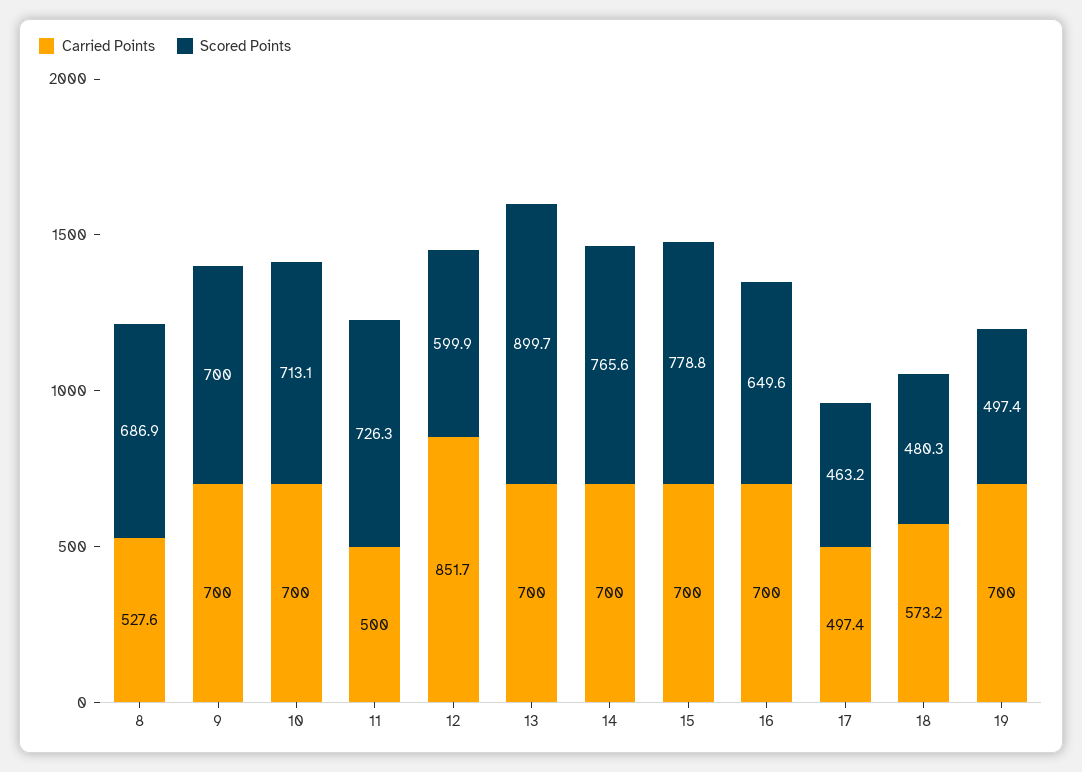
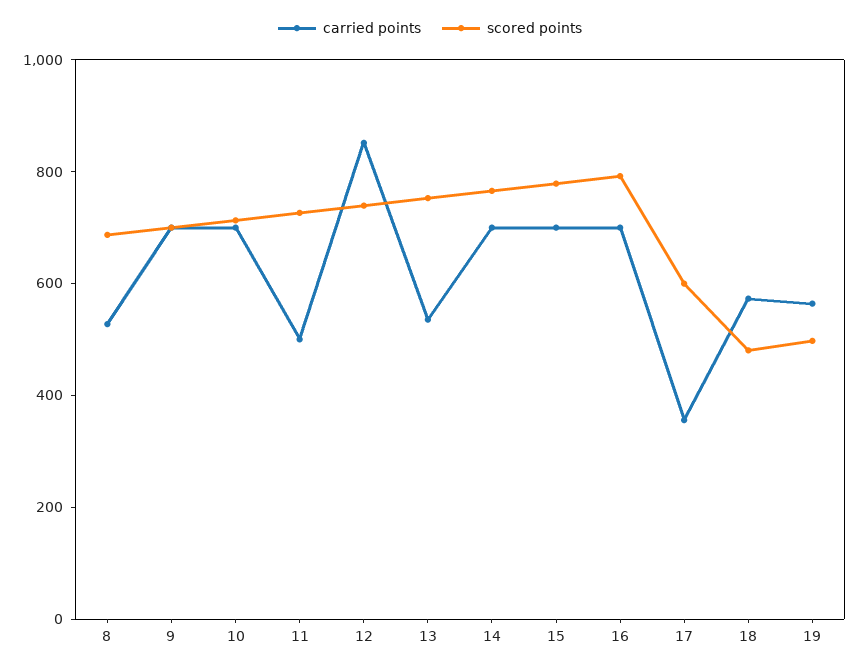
  {
    "Carried Points": {
      "8": 527.6,
      "9": 700,
      "10": 700,
      "11": 500,
      "12": 851.7,
-     "13": 700,
+     "13": 550,
      "14": 700,
      "15": 700,
      "16": 700,
-     "17": 497.4,
+     "17": 350,
      "18": 573.2,
-     "19": 700
+     "19": 550
    },
    "Scored Points": {
      "8": 686.9,
      "9": 700,
      "10": 713.1,
      "11": 726.3,
-     "12": 599.9,
+     "12": 750,
-     "13": 899.7,
+     "13": 750,
      "14": 765.6,
      "15": 778.8,
-     "16": 649.6,
+     "16": 800,
-     "17": 463.2,
+     "17": 600,
      "18": 480.3,
      "19": 497.4
    }
  }

